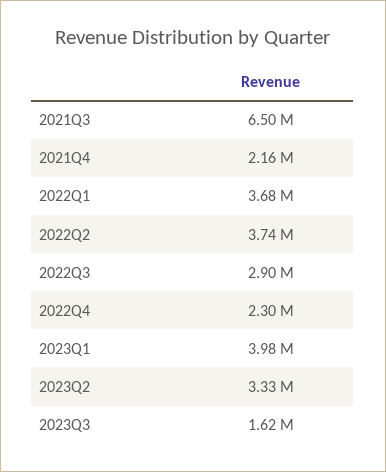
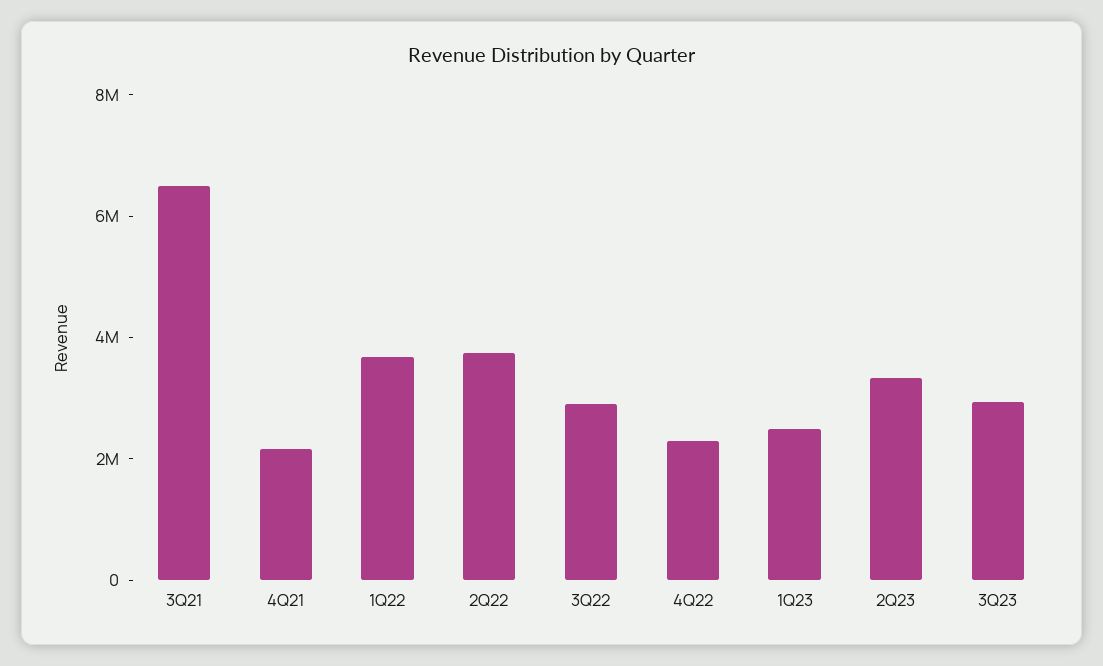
  {
    "2021Q3": 6500000,
    "2021Q4": 2160000,
    "2022Q1": 3680000,
    "2022Q2": 3740000,
    "2022Q3": 2900000,
    "2022Q4": 2300000,
-   "2023Q1": 3980000,
+   "2023Q1": 2500000,
    "2023Q2": 3330000,
-   "2023Q3": 1620000
+   "2023Q3": 3000000
  }

